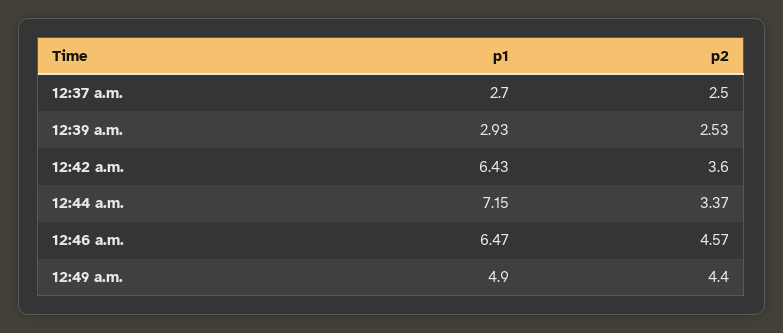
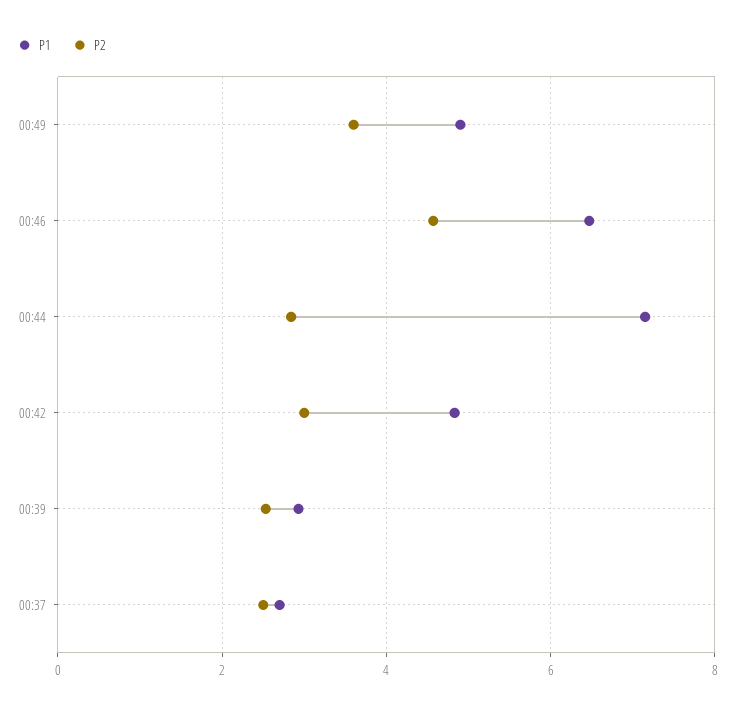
  {
    "p1": {
      "12:37 a.m.": 2.7,
      "12:39 a.m.": 2.93,
-     "12:42 a.m.": 6.43,
+     "12:42 a.m.": 4.8,
      "12:44 a.m.": 7.15,
      "12:46 a.m.": 6.47,
      "12:49 a.m.": 4.9
    },
    "p2": {
      "12:37 a.m.": 2.5,
      "12:39 a.m.": 2.53,
-     "12:42 a.m.": 3.6,
+     "12:42 a.m.": 3,
-     "12:44 a.m.": 3.37,
+     "12:44 a.m.": 2.8,
      "12:46 a.m.": 4.57,
-     "12:49 a.m.": 4.4
+     "12:49 a.m.": 3.6
    }
  }

